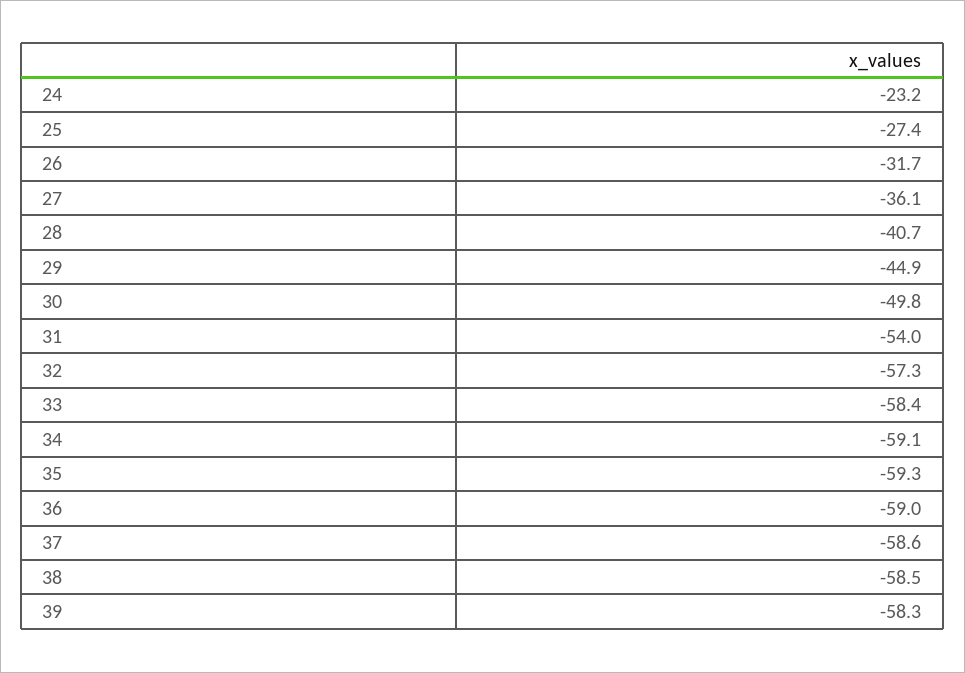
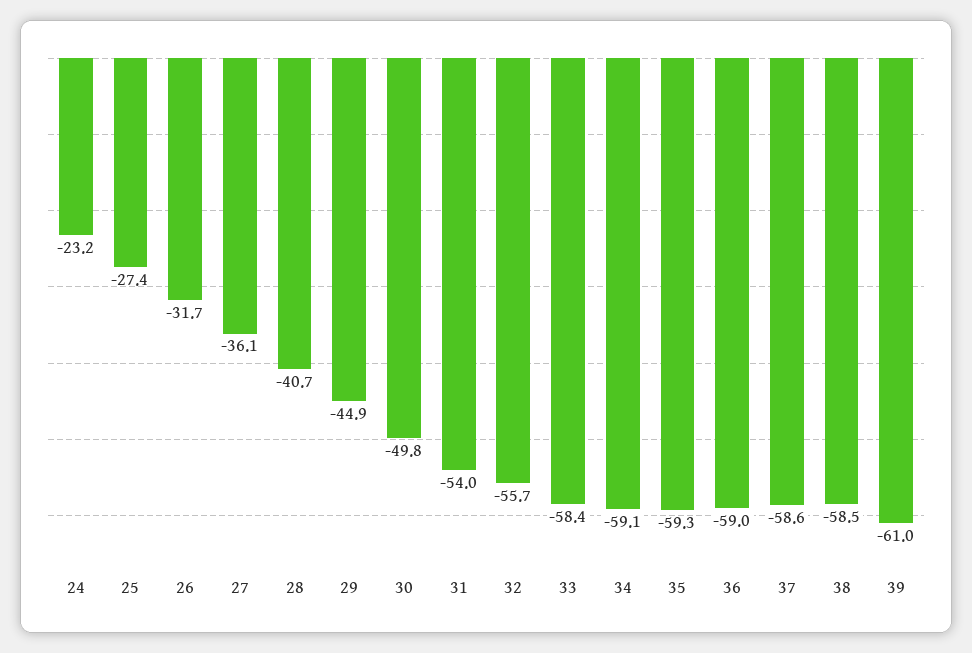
  {
    "24": -23.2,
    "25": -27.4,
    "26": -31.7,
    "27": -36.1,
    "28": -40.7,
    "29": -44.9,
    "30": -49.8,
    "31": -54,
-   "32": -57.3,
+   "32": -55.7,
    "33": -58.4,
    "34": -59.1,
    "35": -59.3,
    "36": -59,
    "37": -58.6,
    "38": -58.5,
-   "39": -58.3
+   "39": -61
  }

